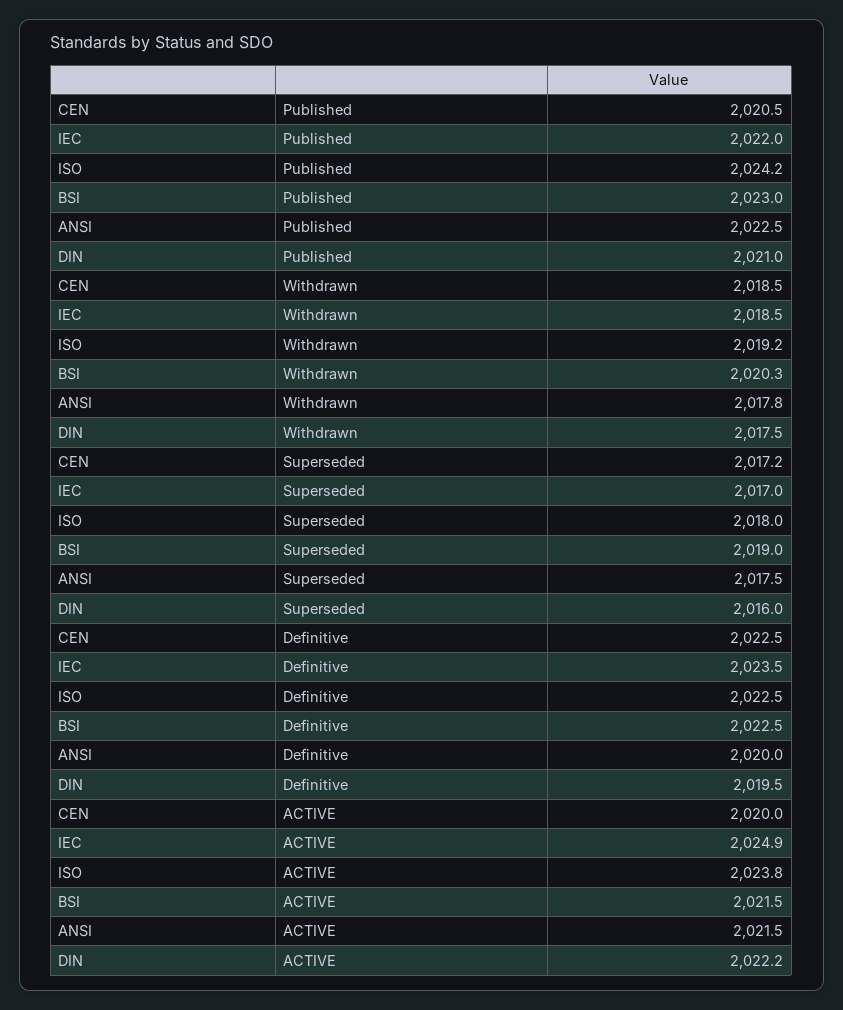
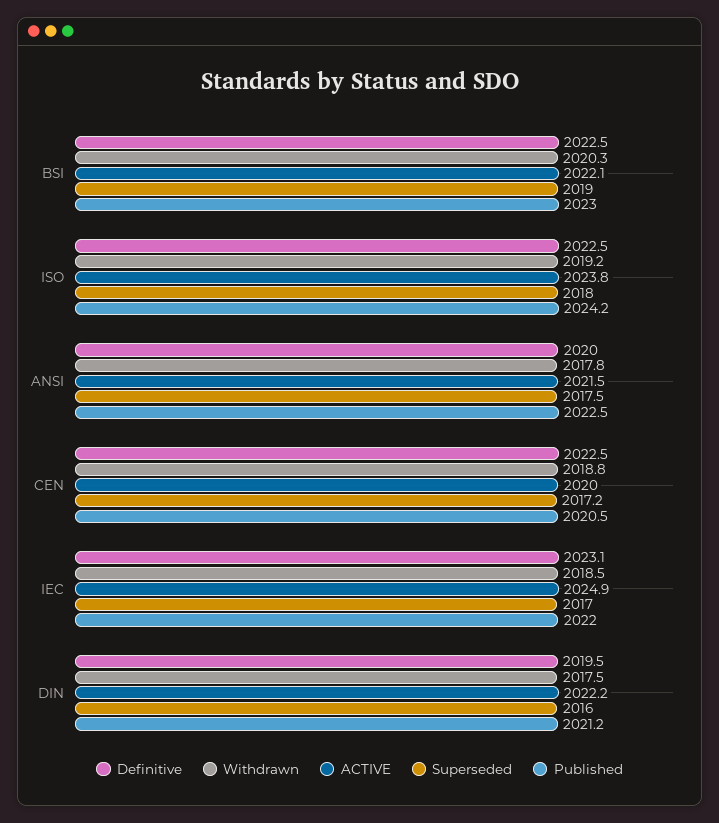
  {
    "Published": {
      "CEN": 2020.5,
      "IEC": 2022,
      "ISO": 2024.2,
      "BSI": 2023,
      "ANSI": 2022.5,
-     "DIN": 2021
+     "DIN": 2021.2
    },
    "Withdrawn": {
-     "CEN": 2018.5,
+     "CEN": 2018.8,
      "IEC": 2018.5,
      "ISO": 2019.2,
      "BSI": 2020.3,
      "ANSI": 2017.8,
      "DIN": 2017.5
    },
    "Superseded": {
      "CEN": 2017.2,
      "IEC": 2017,
      "ISO": 2018,
      "BSI": 2019,
      "ANSI": 2017.5,
      "DIN": 2016
    },
    "Definitive": {
      "CEN": 2022.5,
-     "IEC": 2023.5,
+     "IEC": 2023.1,
      "ISO": 2022.5,
      "BSI": 2022.5,
      "ANSI": 2020,
      "DIN": 2019.5
    },
    "ACTIVE": {
      "CEN": 2020,
      "IEC": 2024.9,
      "ISO": 2023.8,
-     "BSI": 2021.5,
+     "BSI": 2022.1,
      "ANSI": 2021.5,
      "DIN": 2022.2
    }
  }

